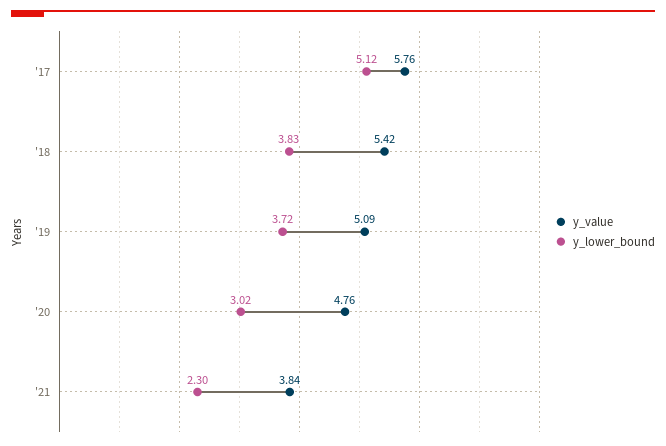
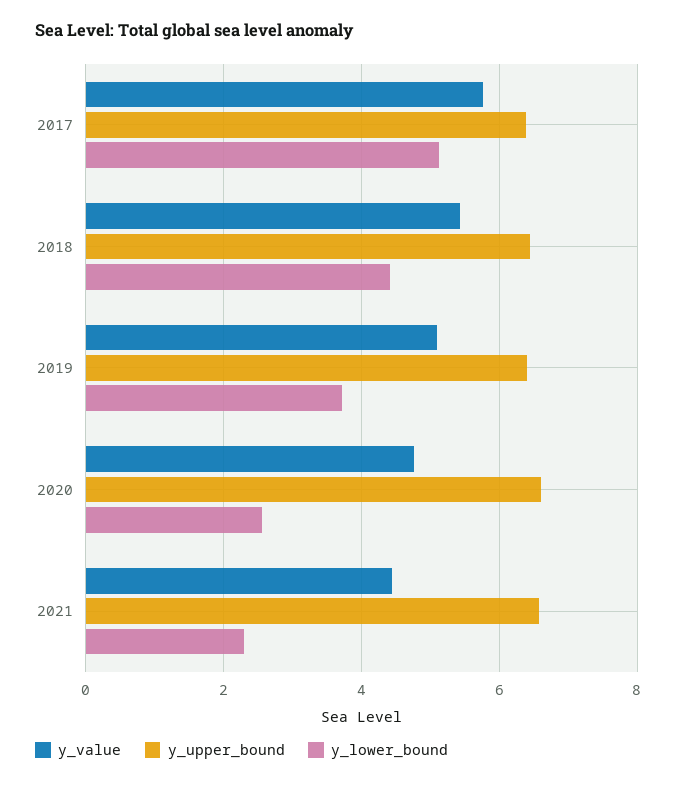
  {
    "y_value": {
      "'17": 5.76,
      "'18": 5.42,
      "'19": 5.09,
      "'20": 4.76,
-     "'21": 3.84
+     "'21": 4.4
    },
    "y_lower_bound": {
      "'17": 5.12,
-     "'18": 3.83,
+     "'18": 4.4,
      "'19": 3.72,
-     "'20": 3.02,
+     "'20": 2.6,
      "'21": 2.3
-   }
+   },
+   "y_upper_bound": {
+     "'17": 6.4,
+     "'18": 6.4,
+     "'19": 6.4,
+     "'20": 6.6,
+     "'21": 6.6
+   }
  }

